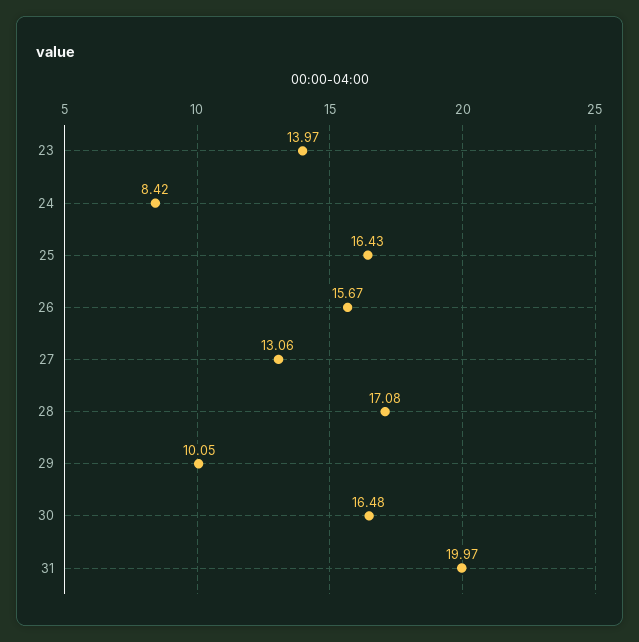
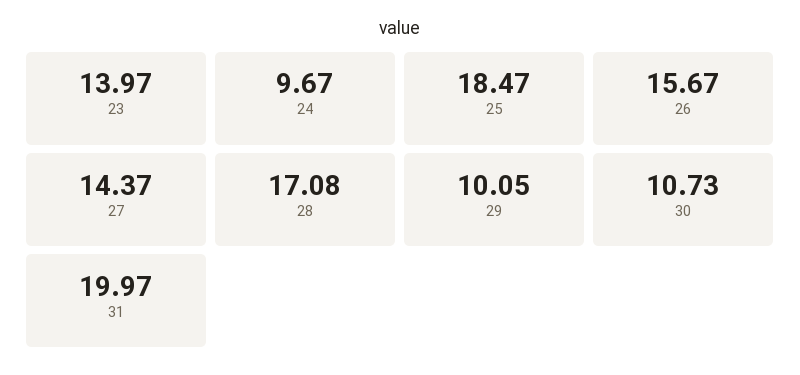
  {
    "23": 13.97,
-   "24": 8.42,
+   "24": 9.67,
-   "25": 16.43,
+   "25": 18.47,
    "26": 15.67,
-   "27": 13.06,
+   "27": 14.37,
    "28": 17.08,
    "29": 10.05,
-   "30": 16.48,
+   "30": 10.73,
    "31": 19.97
  }

